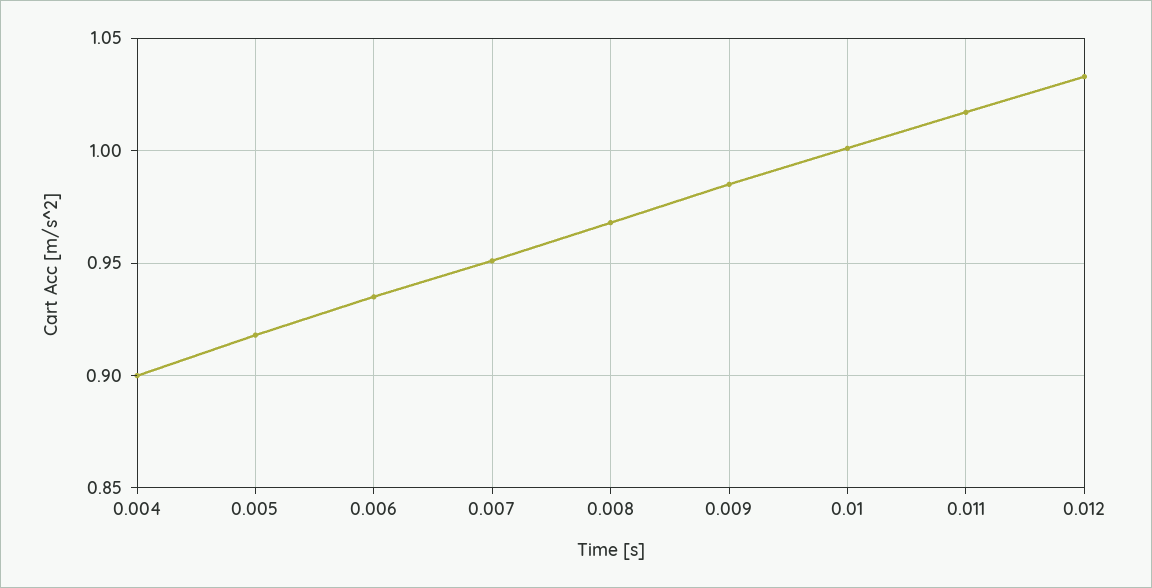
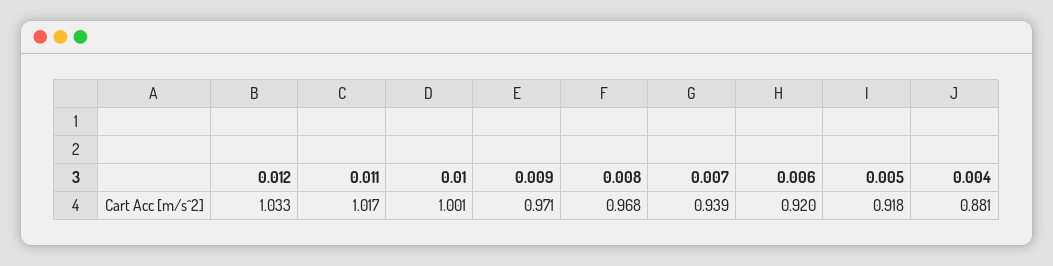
  {
-   "0.004": 0.9,
+   "0.004": 0.881,
    "0.005": 0.918,
-   "0.006": 0.935,
+   "0.006": 0.92,
-   "0.007": 0.95,
+   "0.007": 0.939,
    "0.008": 0.968,
-   "0.009": 0.985,
+   "0.009": 0.971,
    "0.01": 1.001,
    "0.011": 1.017,
    "0.012": 1.033
  }

